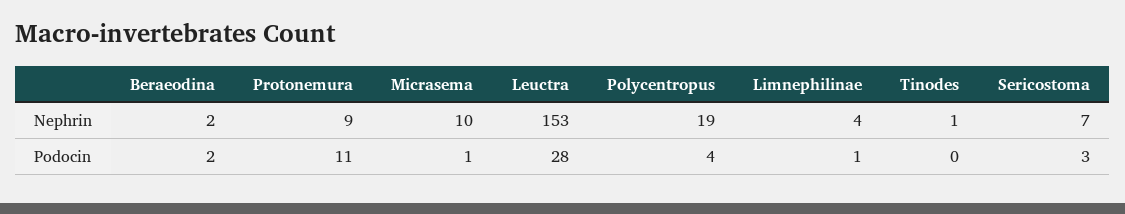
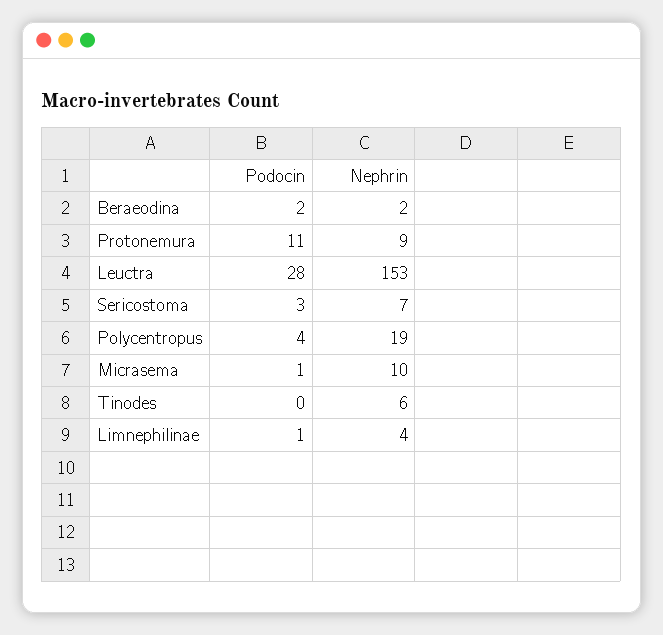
  {
    "Beraeodina": {
      "Nephrin": 2,
      "Podocin": 2
    },
    "Protonemura": {
      "Nephrin": 9,
      "Podocin": 11
    },
    "Micrasema": {
      "Nephrin": 10,
      "Podocin": 1
    },
    "Leuctra": {
      "Nephrin": 153,
      "Podocin": 28
    },
    "Polycentropus": {
      "Nephrin": 19,
      "Podocin": 4
    },
    "Limnephilinae": {
      "Nephrin": 4,
      "Podocin": 1
    },
    "Tinodes": {
-     "Nephrin": 1,
+     "Nephrin": 6,
      "Podocin": 0
    },
    "Sericostoma": {
      "Nephrin": 7,
      "Podocin": 3
    }
  }

